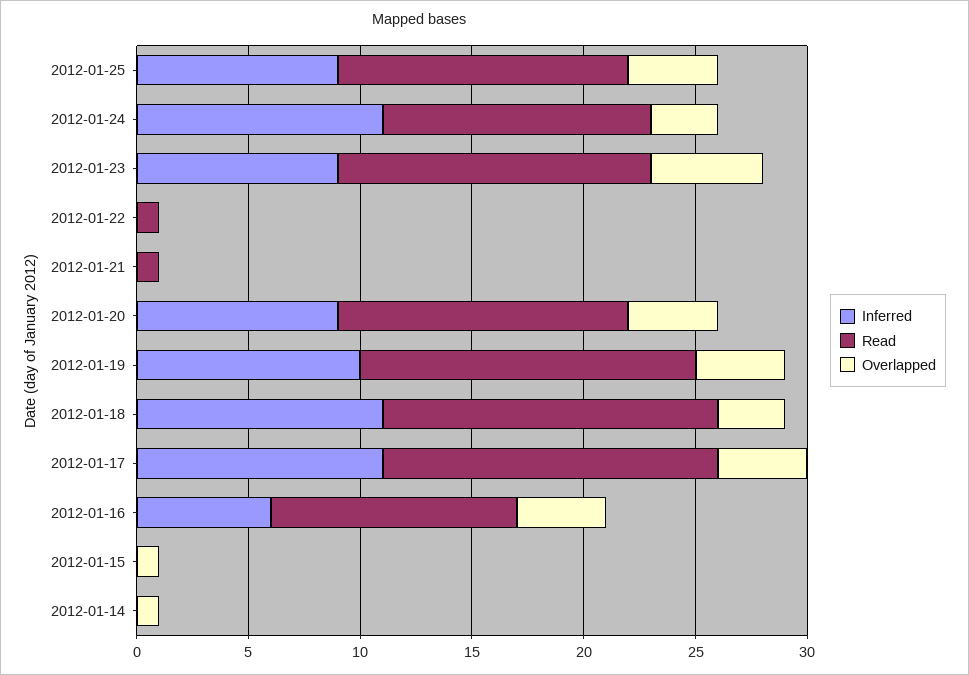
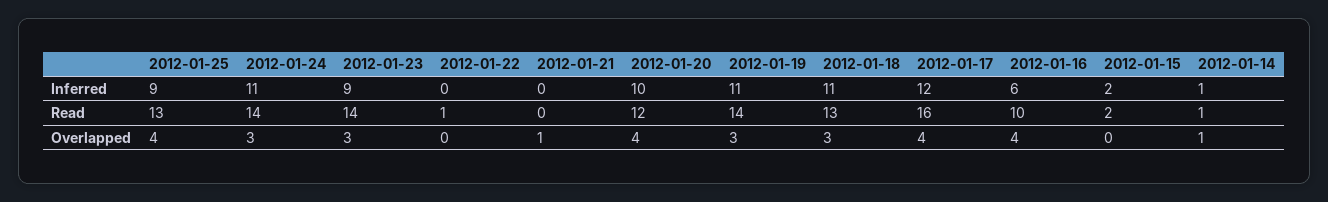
  {
    "Inferred": {
      "2012-01-25": 9,
      "2012-01-24": 11,
      "2012-01-23": 9,
      "2012-01-22": 0,
      "2012-01-21": 0,
-     "2012-01-20": 9,
+     "2012-01-20": 10,
-     "2012-01-19": 10,
+     "2012-01-19": 11,
      "2012-01-18": 11,
-     "2012-01-17": 11,
+     "2012-01-17": 12,
      "2012-01-16": 6,
-     "2012-01-15": 0,
+     "2012-01-15": 2,
-     "2012-01-14": 0
+     "2012-01-14": 1
    },
    "Read": {
      "2012-01-25": 13,
-     "2012-01-24": 12,
+     "2012-01-24": 14,
      "2012-01-23": 14,
      "2012-01-22": 1,
-     "2012-01-21": 1,
+     "2012-01-21": 0,
-     "2012-01-20": 13,
+     "2012-01-20": 12,
-     "2012-01-19": 15,
+     "2012-01-19": 14,
-     "2012-01-18": 15,
+     "2012-01-18": 13,
-     "2012-01-17": 15,
+     "2012-01-17": 16,
-     "2012-01-16": 11,
+     "2012-01-16": 10,
-     "2012-01-15": 0,
+     "2012-01-15": 2,
-     "2012-01-14": 0
+     "2012-01-14": 1
    },
    "Overlapped": {
      "2012-01-25": 4,
      "2012-01-24": 3,
-     "2012-01-23": 5,
+     "2012-01-23": 3,
      "2012-01-22": 0,
-     "2012-01-21": 0,
+     "2012-01-21": 1,
      "2012-01-20": 4,
-     "2012-01-19": 4,
+     "2012-01-19": 3,
      "2012-01-18": 3,
      "2012-01-17": 4,
      "2012-01-16": 4,
-     "2012-01-15": 1,
+     "2012-01-15": 0,
      "2012-01-14": 1
    }
  }

